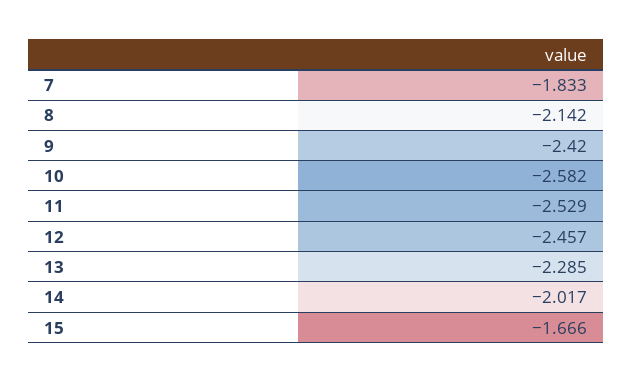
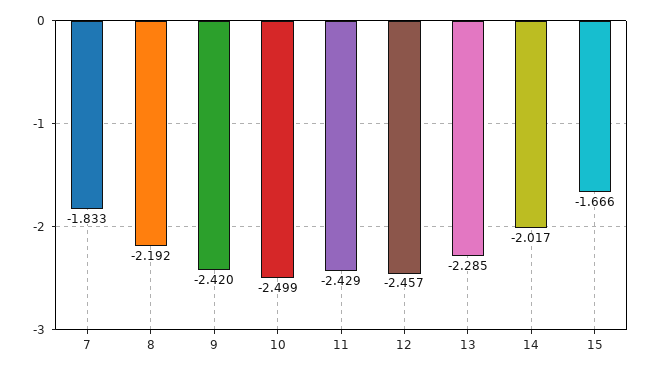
  {
    "7": -1.833,
-   "8": -2.142,
+   "8": -2.192,
    "9": -2.42,
-   "10": -2.582,
+   "10": -2.499,
-   "11": -2.529,
+   "11": -2.429,
    "12": -2.457,
    "13": -2.285,
    "14": -2.017,
    "15": -1.666
  }

